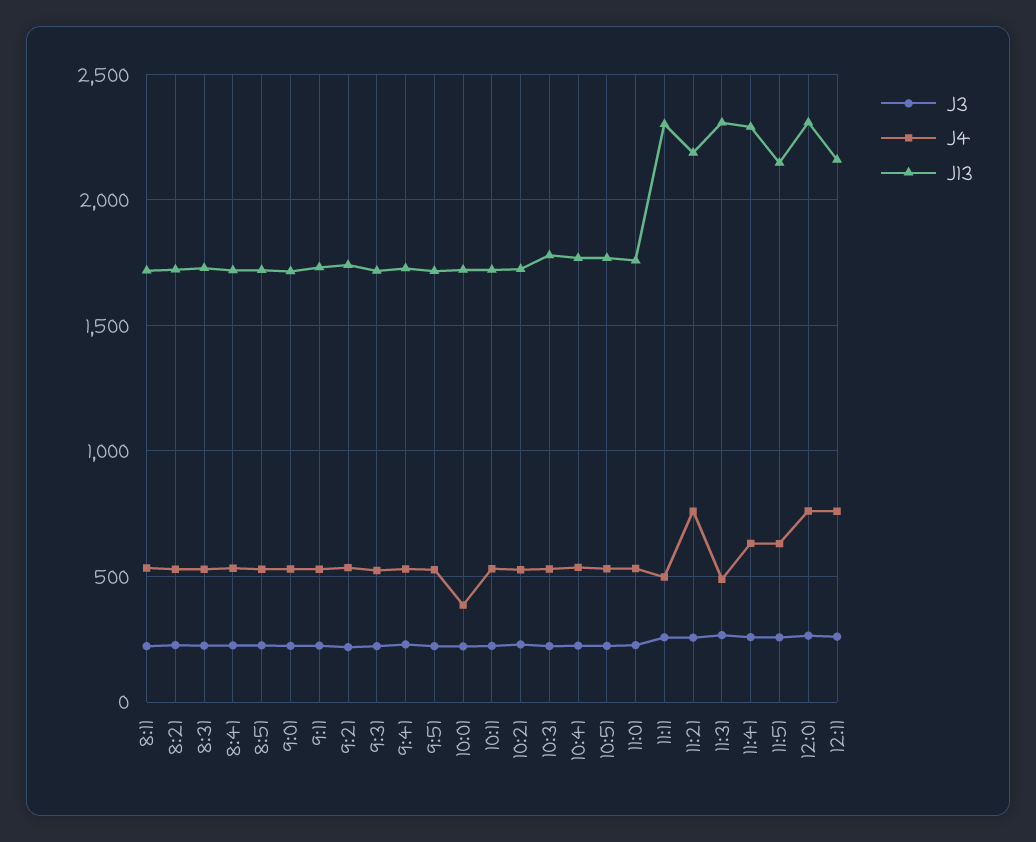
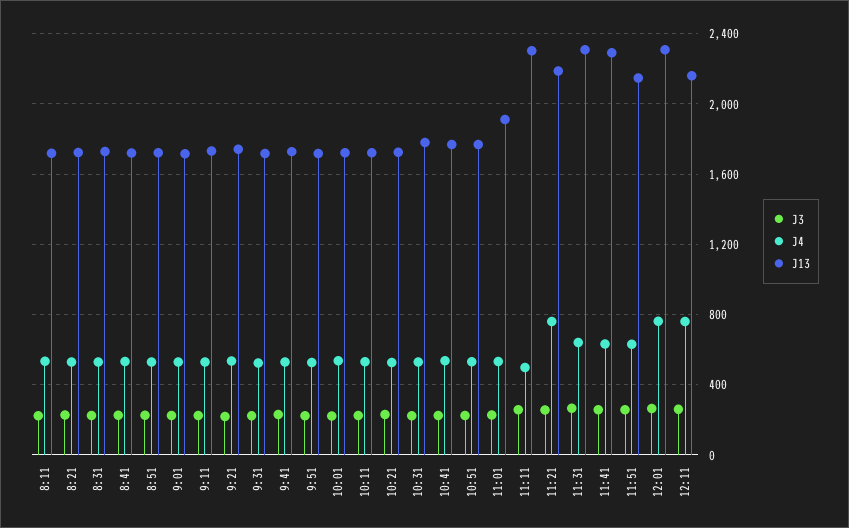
  {
    "J3": {
      "8:11": 200,
      "8:21": 250,
      "8:31": 250,
      "8:41": 250,
      "8:51": 250,
      "9:01": 200,
      "9:11": 250,
      "9:21": 200,
      "9:31": 200,
      "9:41": 250,
      "9:51": 200,
      "10:01": 200,
      "10:11": 200,
      "10:21": 250,
      "10:31": 200,
      "10:41": 250,
      "10:51": 200,
      "11:01": 250,
      "11:11": 250,
      "11:21": 250,
      "11:31": 250,
      "11:41": 250,
      "11:51": 250,
      "12:01": 250,
      "12:11": 250
    },
    "J4": {
      "8:11": 550,
      "8:21": 550,
      "8:31": 550,
      "8:41": 550,
      "8:51": 550,
      "9:01": 550,
      "9:11": 550,
      "9:21": 550,
      "9:31": 500,
      "9:41": 550,
      "9:51": 550,
-     "10:01": 400,
+     "10:01": 550,
      "10:11": 550,
      "10:21": 550,
      "10:31": 550,
      "10:41": 550,
      "10:51": 550,
      "11:01": 550,
      "11:11": 500,
      "11:21": 750,
-     "11:31": 500,
+     "11:31": 650,
      "11:41": 650,
      "11:51": 650,
      "12:01": 750,
      "12:11": 750
    },
    "J13": {
      "8:11": 1700,
      "8:21": 1700,
      "8:31": 1750,
      "8:41": 1700,
      "8:51": 1700,
      "9:01": 1700,
      "9:11": 1750,
      "9:21": 1750,
      "9:31": 1700,
      "9:41": 1750,
      "9:51": 1700,
      "10:01": 1700,
      "10:11": 1700,
      "10:21": 1750,
      "10:31": 1800,
      "10:41": 1750,
      "10:51": 1750,
-     "11:01": 1750,
+     "11:01": 1900,
      "11:11": 2300,
      "11:21": 2200,
      "11:31": 2300,
      "11:41": 2300,
      "11:51": 2150,
      "12:01": 2300,
      "12:11": 2150
    }
  }

